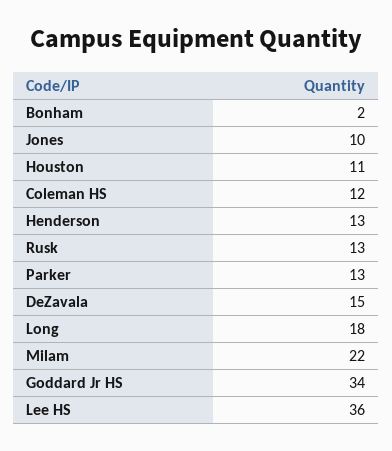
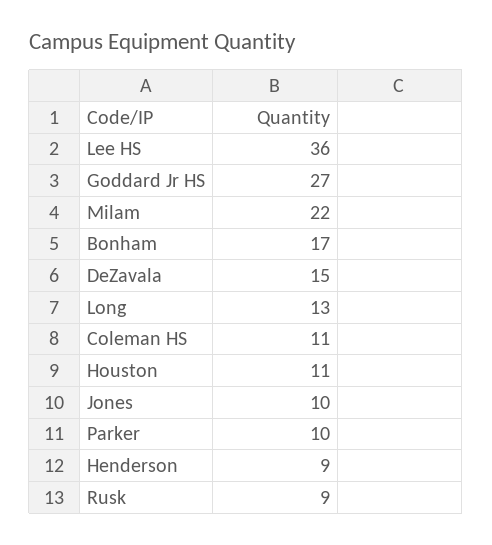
  {
-   "Bonham": 2,
+   "Bonham": 17,
    "Jones": 10,
    "Houston": 11,
-   "Coleman HS": 12,
+   "Coleman HS": 11,
-   "Henderson": 13,
+   "Henderson": 9,
-   "Rusk": 13,
+   "Rusk": 9,
-   "Parker": 13,
+   "Parker": 10,
    "DeZavala": 15,
-   "Long": 18,
+   "Long": 13,
    "Milam": 22,
-   "Goddard Jr HS": 34,
+   "Goddard Jr HS": 27,
    "Lee HS": 36
  }

